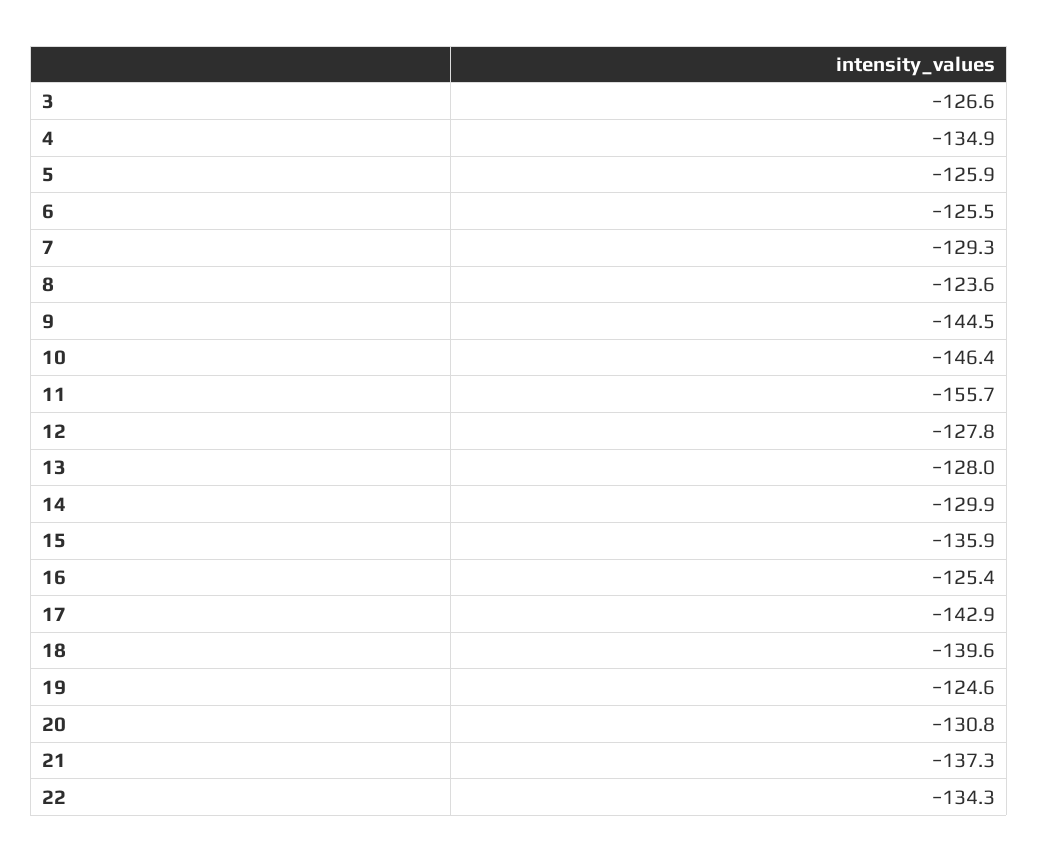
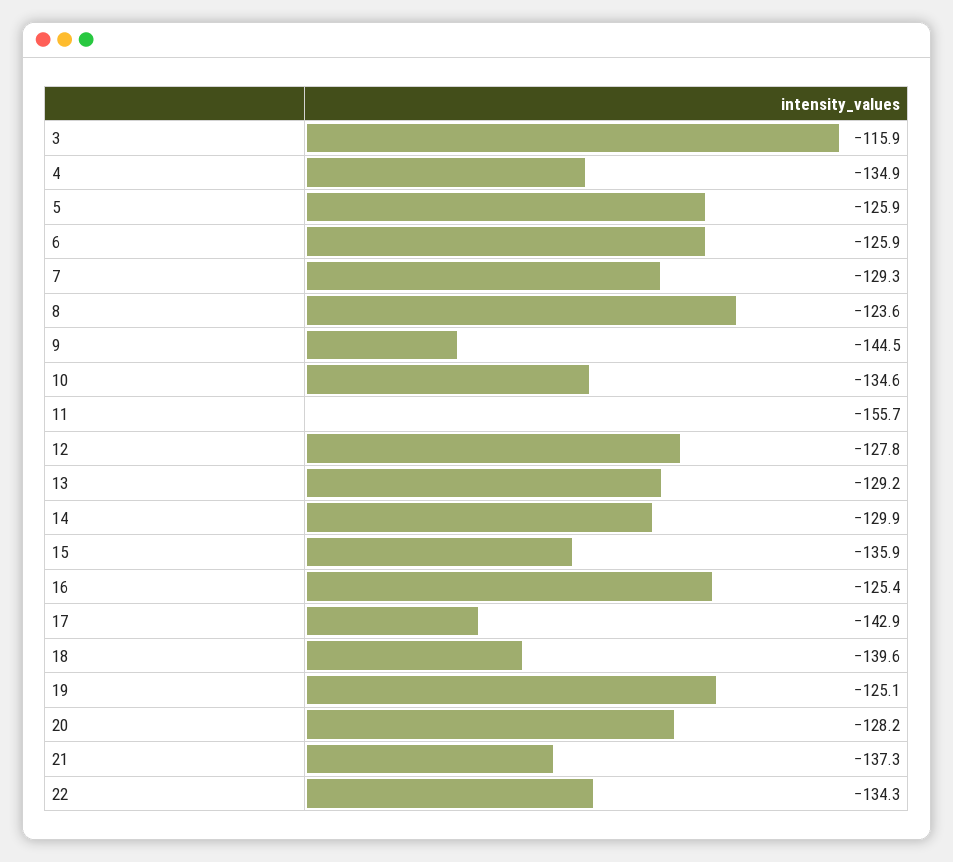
  {
-   "3": -126.6,
+   "3": -115.9,
    "4": -134.9,
    "5": -125.9,
-   "6": -125.5,
+   "6": -125.9,
    "7": -129.3,
    "8": -123.6,
    "9": -144.5,
-   "10": -146.4,
+   "10": -134.6,
    "11": -155.7,
    "12": -127.8,
-   "13": -128,
+   "13": -129.2,
    "14": -129.9,
    "15": -135.9,
    "16": -125.4,
    "17": -142.9,
    "18": -139.6,
-   "19": -124.6,
+   "19": -125.1,
-   "20": -130.8,
+   "20": -128.2,
    "21": -137.3,
    "22": -134.3
  }

